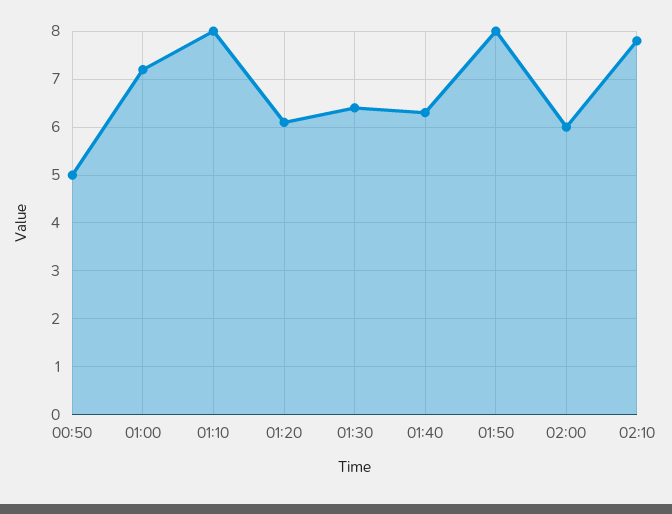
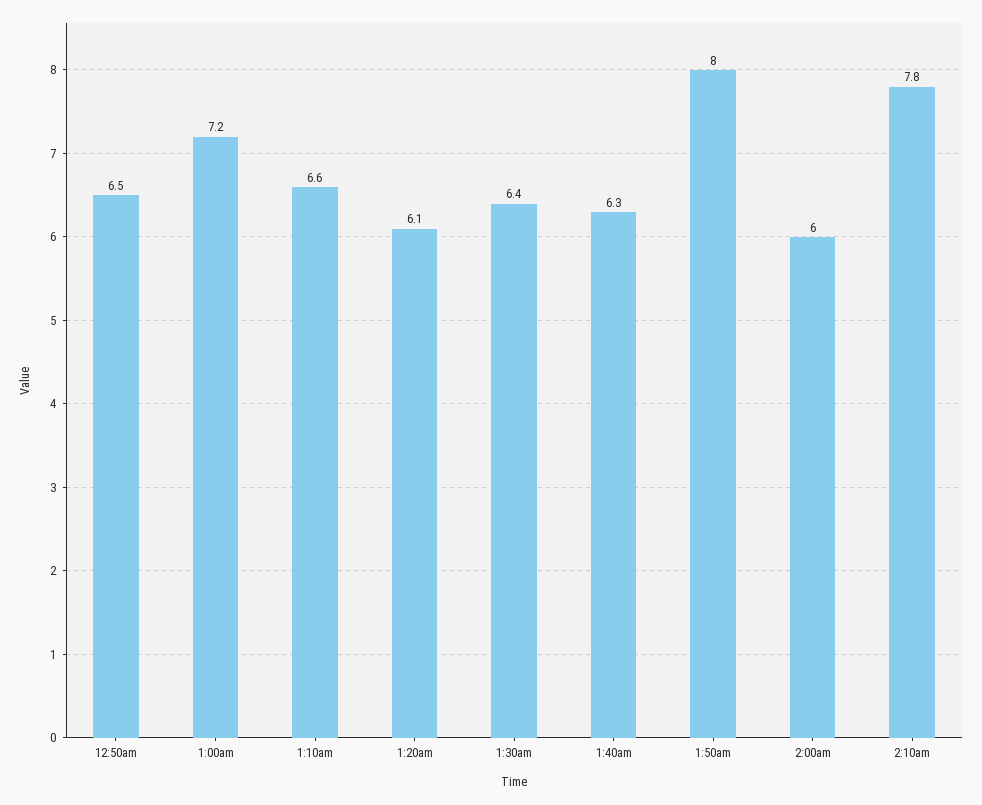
  {
-   "00:50": 5,
+   "00:50": 6.5,
    "01:00": 7.2,
-   "01:10": 8,
+   "01:10": 6.6,
    "01:20": 6.1,
    "01:30": 6.4,
    "01:40": 6.3,
    "01:50": 8,
    "02:00": 6,
    "02:10": 7.8
  }

